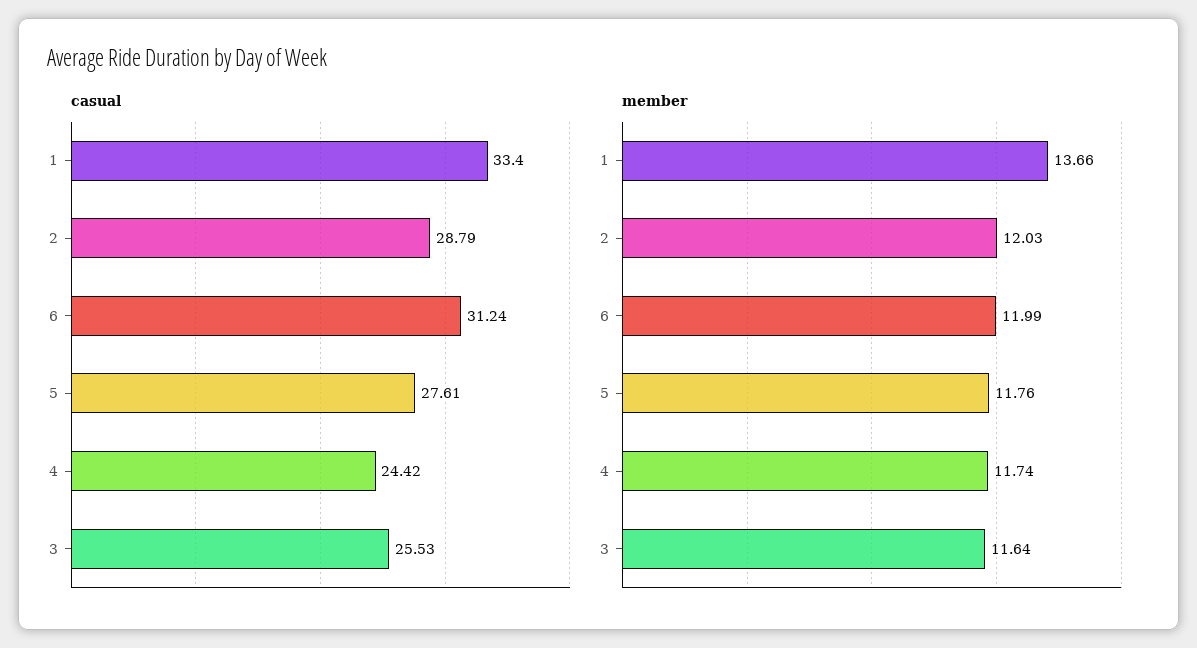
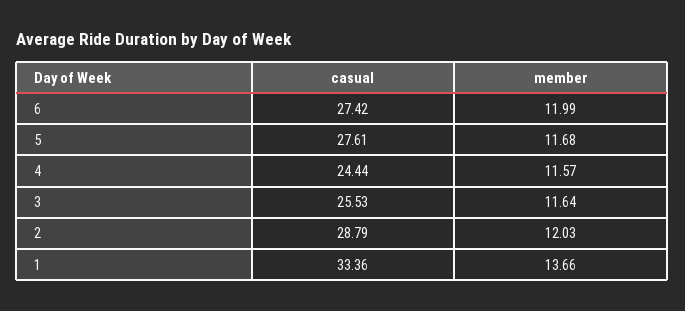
  {
    "casual": {
-     "1": 33.4,
+     "1": 33.36,
      "2": 28.79,
-     "6": 31.24,
+     "6": 27.42,
      "5": 27.61,
-     "4": 24.42,
+     "4": 24.44,
      "3": 25.53
    },
    "member": {
      "1": 13.66,
      "2": 12.03,
      "6": 11.99,
-     "5": 11.76,
+     "5": 11.68,
-     "4": 11.74,
+     "4": 11.57,
      "3": 11.64
    }
  }

